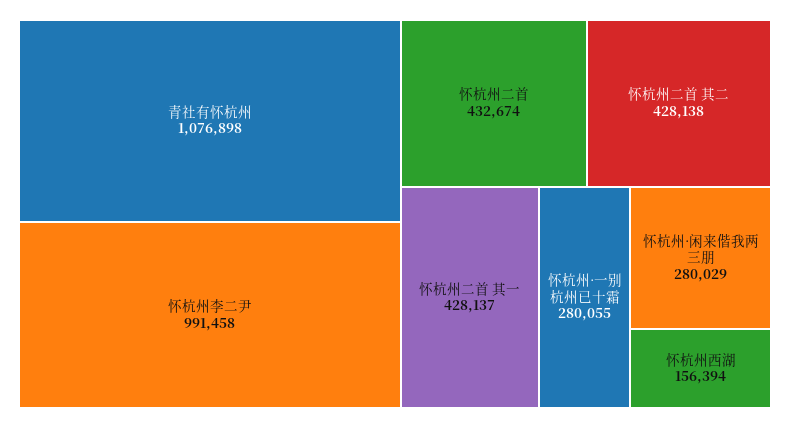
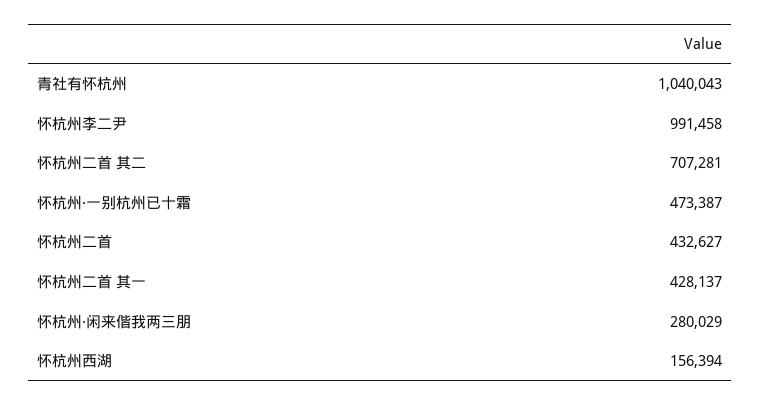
  {
-   "青社有怀杭州": 1076898,
+   "青社有怀杭州": 1040043,
    "怀杭州李二尹": 991458,
-   "怀杭州二首": 432674,
+   "怀杭州二首": 432627,
-   "怀杭州二首 其二": 428138,
+   "怀杭州二首 其二": 707281,
    "怀杭州二首 其一": 428137,
-   "怀杭州·一别杭州已十霜": 280055,
+   "怀杭州·一别杭州已十霜": 473387,
    "怀杭州·闲来偕我两三朋": 280029,
    "怀杭州西湖": 156394
  }

